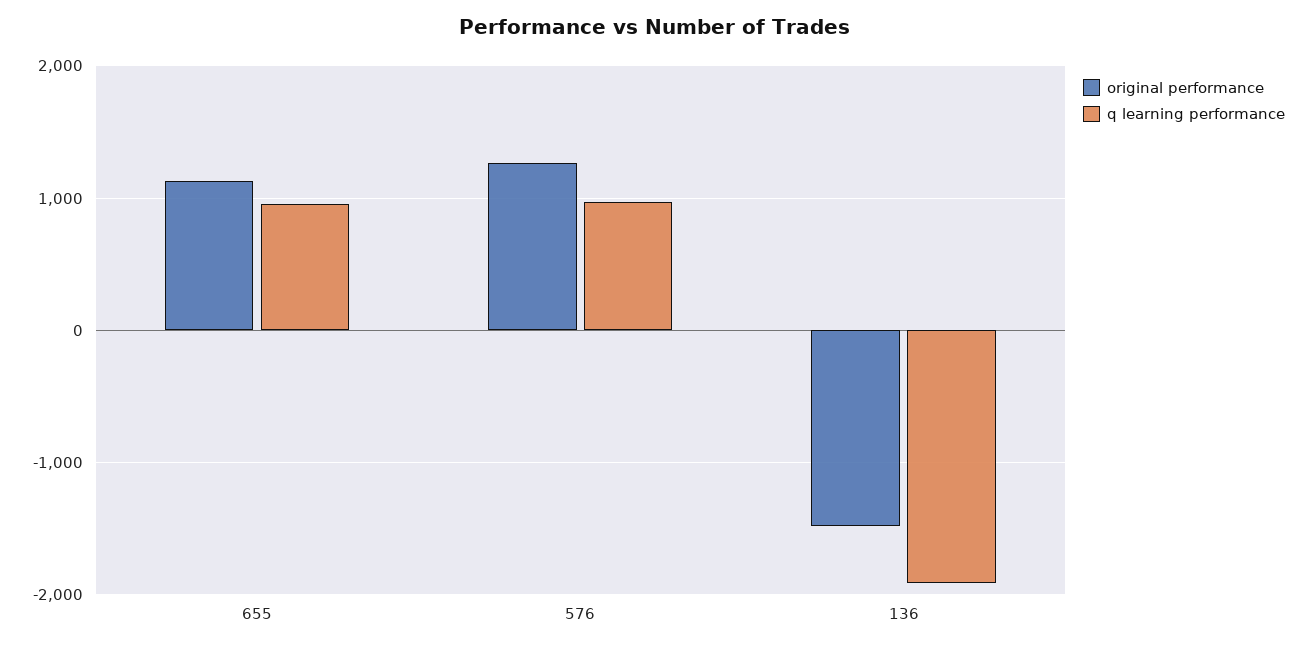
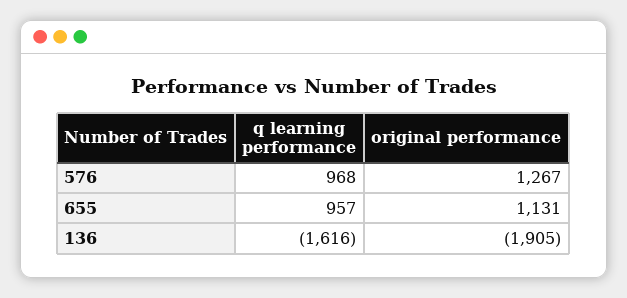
  {
    "original performance": {
      "655": 1131,
      "576": 1267,
-     "136": -1500
+     "136": -1905
    },
    "q learning performance": {
      "655": 957,
      "576": 968,
-     "136": -1900
+     "136": -1616
    }
  }

